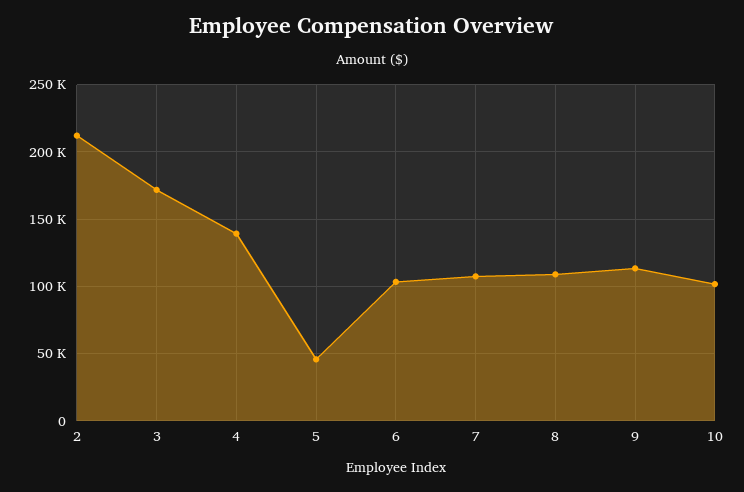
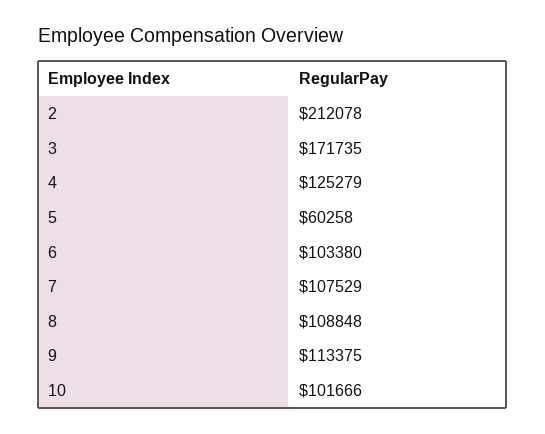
  {
    "2": 212078,
    "3": 171735,
-   "4": 140000,
+   "4": 125279,
-   "5": 45000,
+   "5": 60258,
    "6": 103380,
    "7": 107529,
    "8": 108848,
    "9": 113375,
    "10": 101666
  }

